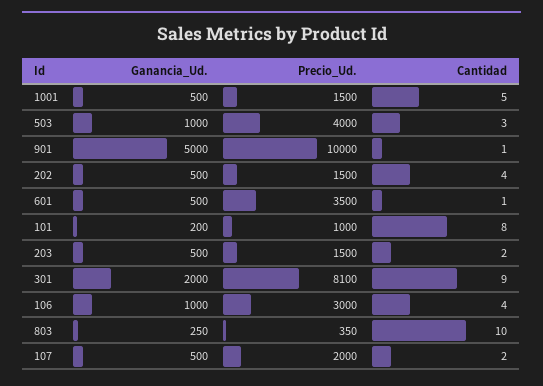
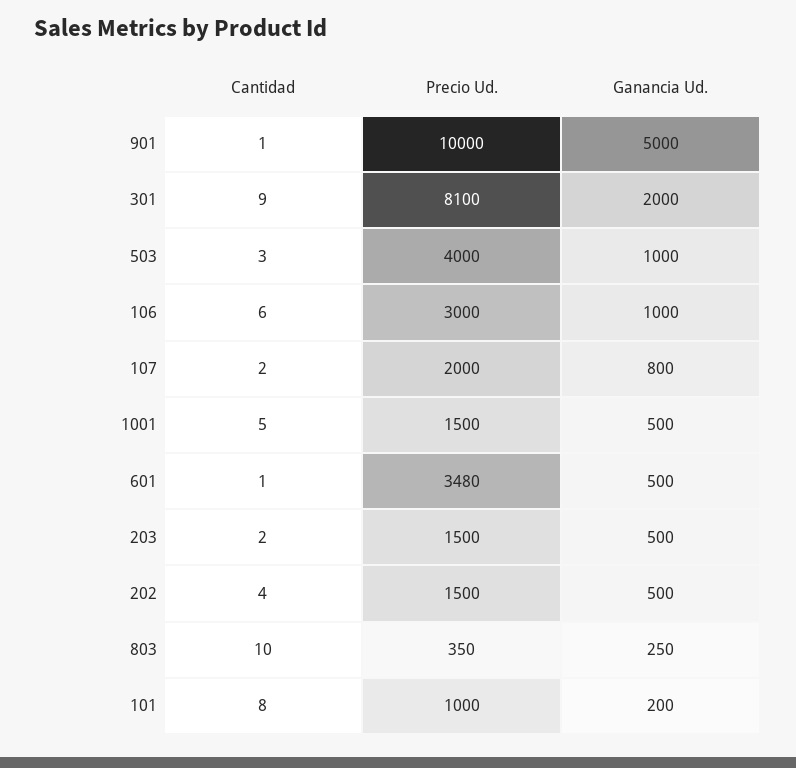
  {
    "Ganancia_Ud.": {
      "1001": 500,
      "503": 1000,
      "901": 5000,
      "202": 500,
      "601": 500,
      "101": 200,
      "203": 500,
      "301": 2000,
      "106": 1000,
      "803": 250,
-     "107": 500
+     "107": 800
    },
    "Precio_Ud.": {
      "1001": 1500,
      "503": 4000,
      "901": 10000,
      "202": 1500,
-     "601": 3500,
+     "601": 3480,
      "101": 1000,
      "203": 1500,
      "301": 8100,
      "106": 3000,
      "803": 350,
      "107": 2000
    },
    "Cantidad": {
      "1001": 5,
      "503": 3,
      "901": 1,
      "202": 4,
      "601": 1,
      "101": 8,
      "203": 2,
      "301": 9,
-     "106": 4,
+     "106": 6,
      "803": 10,
      "107": 2
    }
  }

